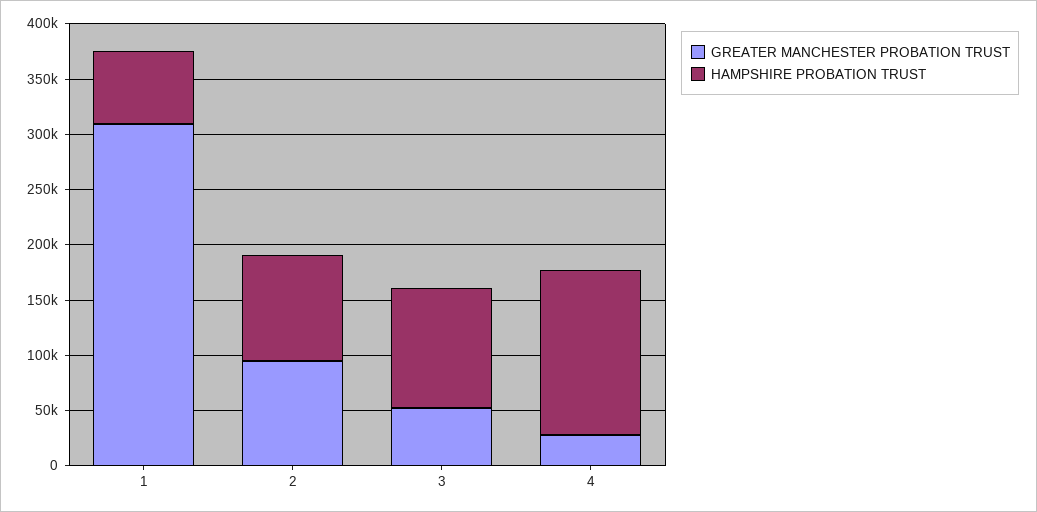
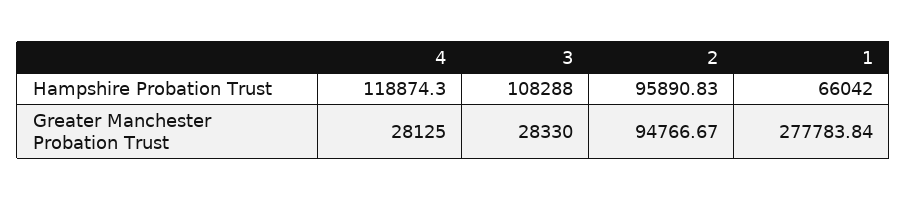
  {
    "GREATER MANCHESTER PROBATION TRUST": {
-     "1": 310000,
+     "1": 277783.84,
      "2": 94766.67,
-     "3": 50000,
+     "3": 28330,
      "4": 28125
    },
    "HAMPSHIRE PROBATION TRUST": {
      "1": 66042,
      "2": 95890.83,
      "3": 108288,
-     "4": 150000
+     "4": 118874.3
    }
  }

